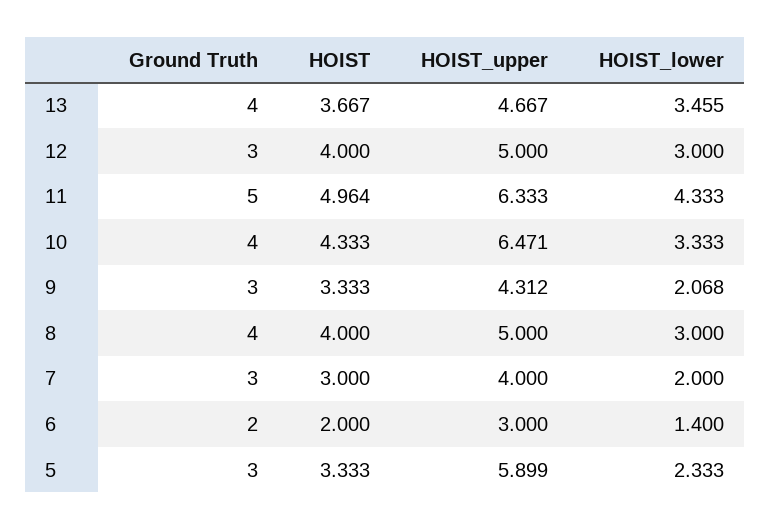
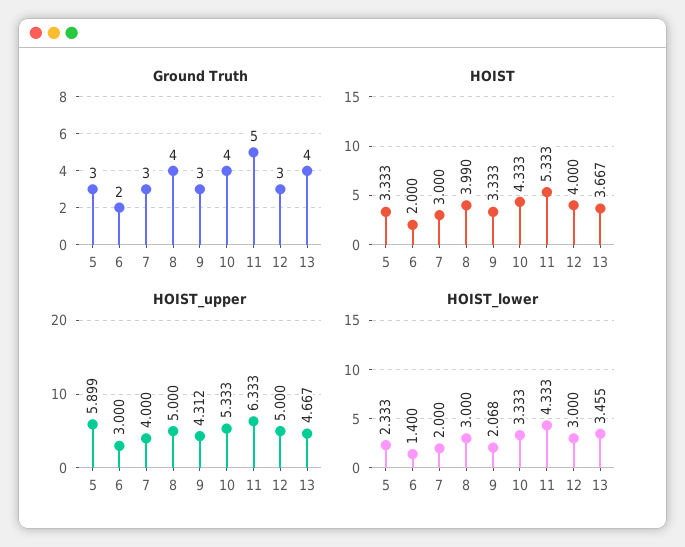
  {
    "Ground Truth": {
      "13": 4,
      "12": 3,
      "11": 5,
      "10": 4,
      "9": 3,
      "8": 4,
      "7": 3,
      "6": 2,
      "5": 3
    },
    "HOIST": {
      "13": 3.667,
      "12": 4,
-     "11": 4.964,
+     "11": 5.333,
      "10": 4.333,
      "9": 3.333,
-     "8": 4,
+     "8": 3.99,
      "7": 3,
      "6": 2,
      "5": 3.333
    },
    "HOIST_upper": {
      "13": 4.667,
      "12": 5,
      "11": 6.333,
-     "10": 6.471,
+     "10": 5.333,
      "9": 4.312,
      "8": 5,
      "7": 4,
      "6": 3,
      "5": 5.899
    },
    "HOIST_lower": {
      "13": 3.455,
      "12": 3,
      "11": 4.333,
      "10": 3.333,
      "9": 2.068,
      "8": 3,
      "7": 2,
      "6": 1.4,
      "5": 2.333
    }
  }

